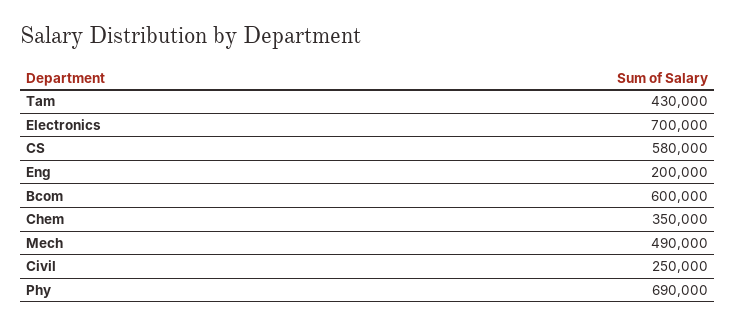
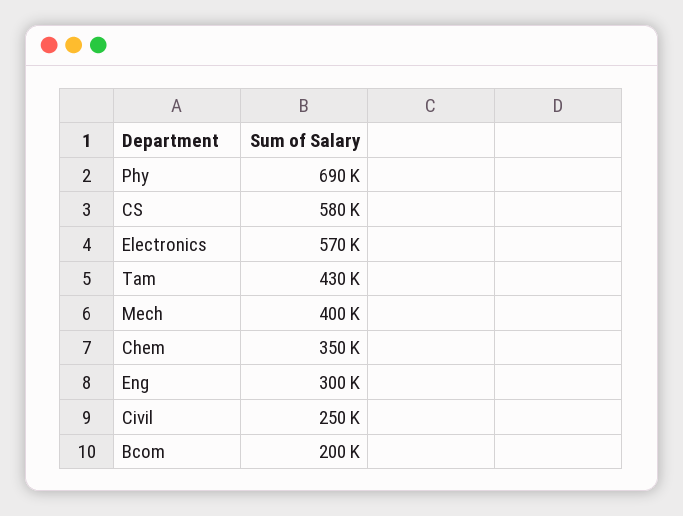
  {
    "Tam": 430000,
-   "Electronics": 700000,
+   "Electronics": 570000,
    "CS": 580000,
-   "Eng": 200000,
+   "Eng": 300000,
-   "Bcom": 600000,
+   "Bcom": 200000,
    "Chem": 350000,
-   "Mech": 490000,
+   "Mech": 400000,
    "Civil": 250000,
    "Phy": 690000
  }

